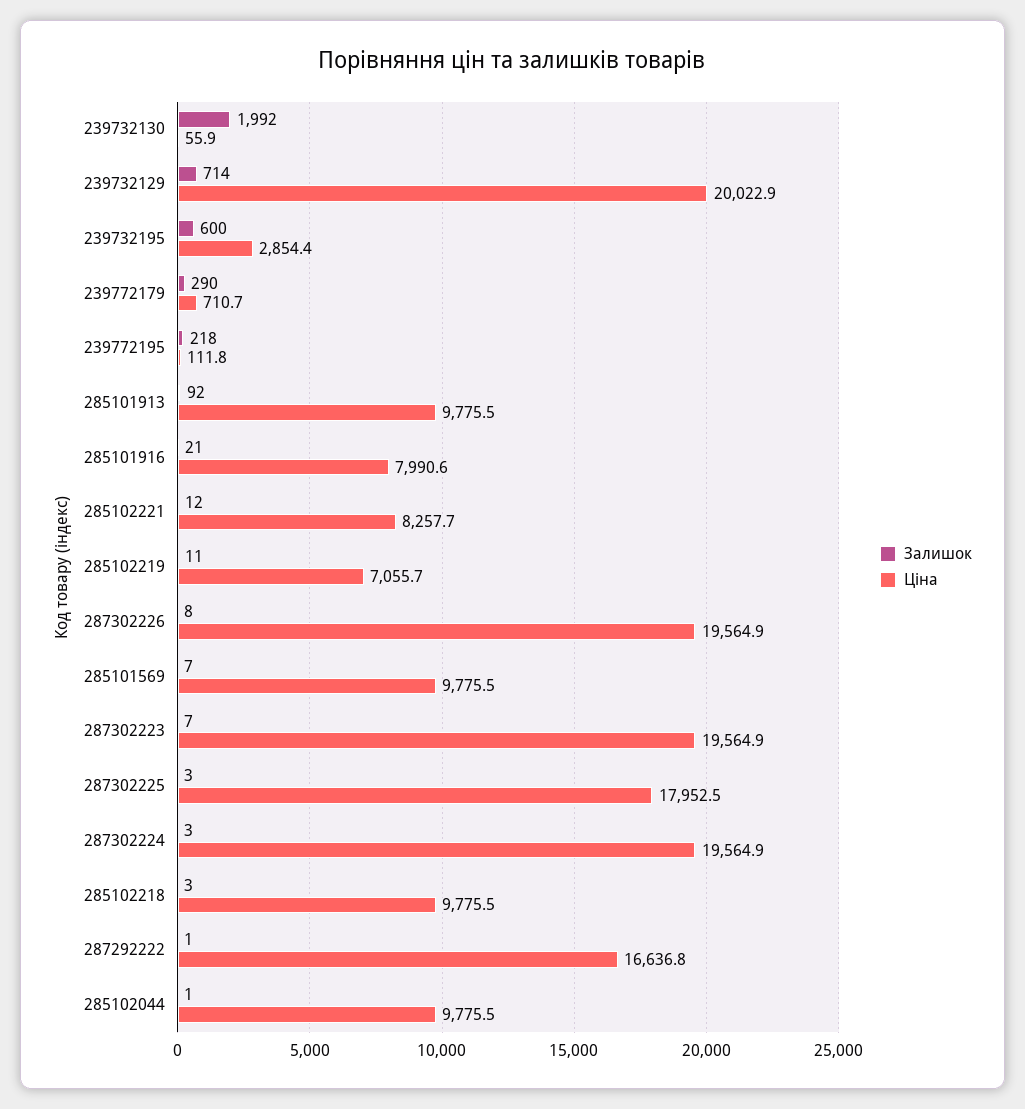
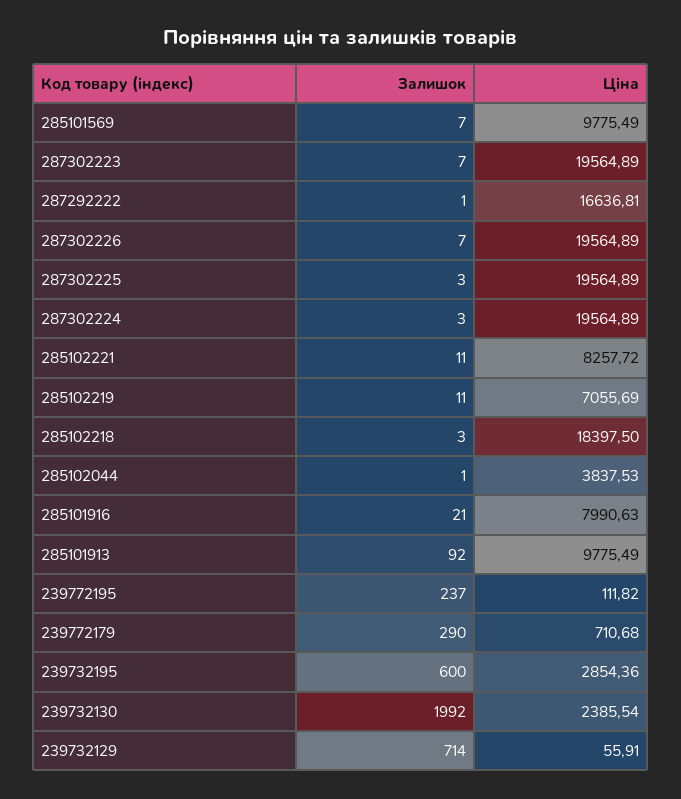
  {
    "Залишок": {
      "239732130": 1992,
      "239732129": 714,
      "239732195": 600,
      "239772179": 290,
-     "239772195": 218,
+     "239772195": 237,
      "285101913": 92,
      "285101916": 21,
-     "285102221": 12,
+     "285102221": 11,
      "285102219": 11,
-     "287302226": 8,
+     "287302226": 7,
      "285101569": 7,
      "287302223": 7,
      "287302225": 3,
      "287302224": 3,
      "285102218": 3,
      "287292222": 1,
      "285102044": 1
    },
    "Ціна": {
-     "239732130": 55.9,
+     "239732130": 2385.54,
-     "239732129": 20022.9,
+     "239732129": 55.91,
      "239732195": 2854.36,
      "239772179": 710.68,
      "239772195": 111.82,
      "285101913": 9775.49,
      "285101916": 7990.63,
      "285102221": 8257.72,
      "285102219": 7055.69,
      "287302226": 19564.89,
      "285101569": 9775.49,
      "287302223": 19564.89,
-     "287302225": 17952.5,
+     "287302225": 19564.89,
      "287302224": 19564.89,
-     "285102218": 9775.5,
+     "285102218": 18397.5,
      "287292222": 16636.81,
-     "285102044": 9775.5
+     "285102044": 3837.53
    }
  }

